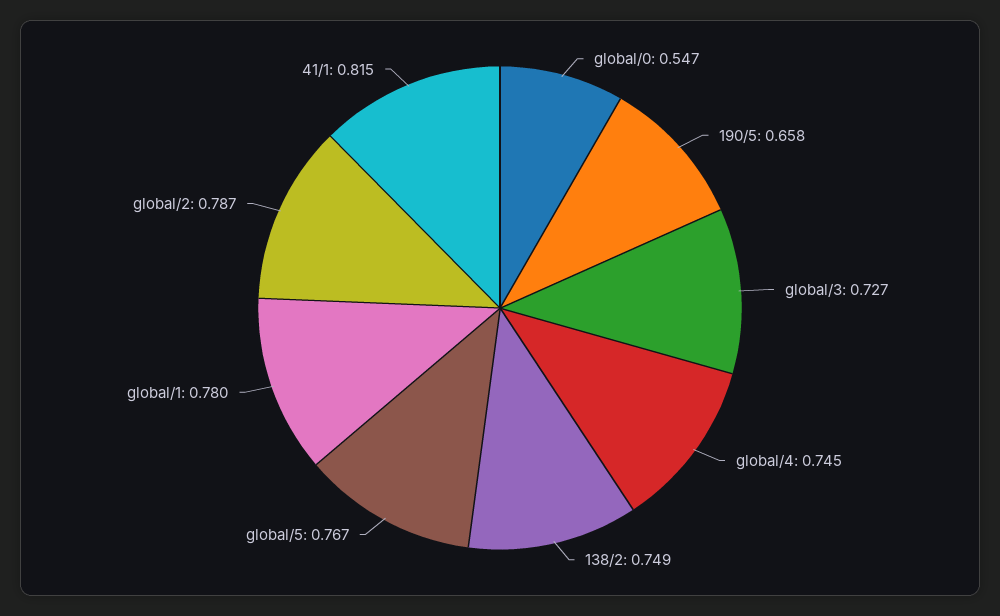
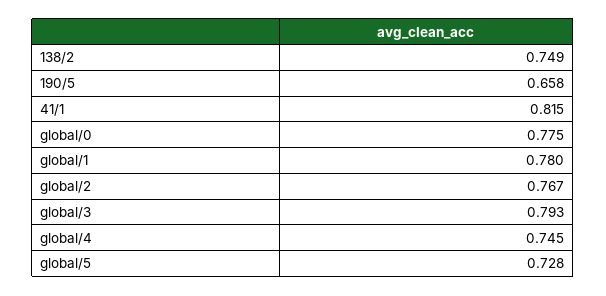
  {
-   "global/0": 0.547,
+   "global/0": 0.775,
    "190/5": 0.658,
-   "global/3": 0.727,
+   "global/3": 0.793,
    "global/4": 0.745,
    "138/2": 0.749,
-   "global/5": 0.767,
+   "global/5": 0.728,
    "global/1": 0.78,
-   "global/2": 0.787,
+   "global/2": 0.767,
    "41/1": 0.815
  }

